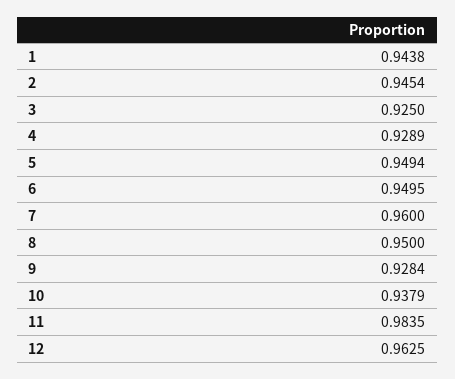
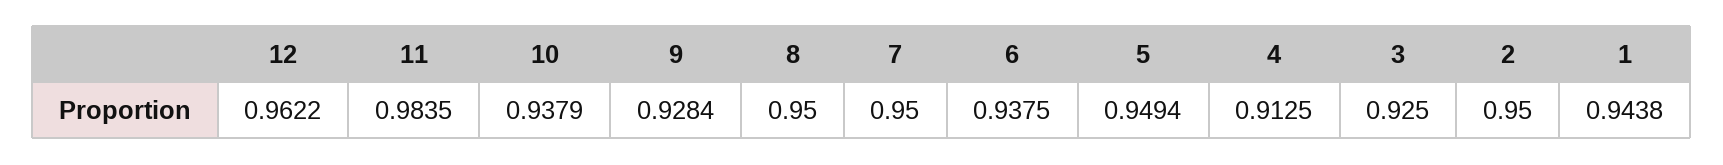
  {
    "1": 0.9438,
-   "2": 0.9454,
+   "2": 0.95,
    "3": 0.925,
-   "4": 0.9289,
+   "4": 0.9125,
    "5": 0.9494,
-   "6": 0.9495,
+   "6": 0.9375,
-   "7": 0.96,
+   "7": 0.95,
    "8": 0.95,
    "9": 0.9284,
    "10": 0.9379,
    "11": 0.9835,
-   "12": 0.9625
+   "12": 0.9622
  }

